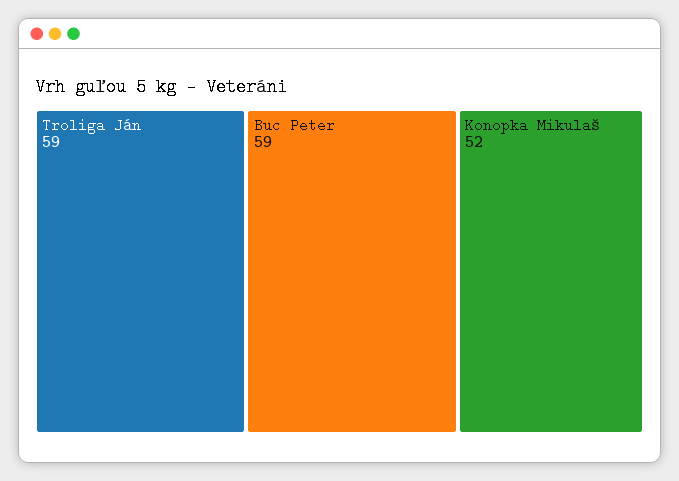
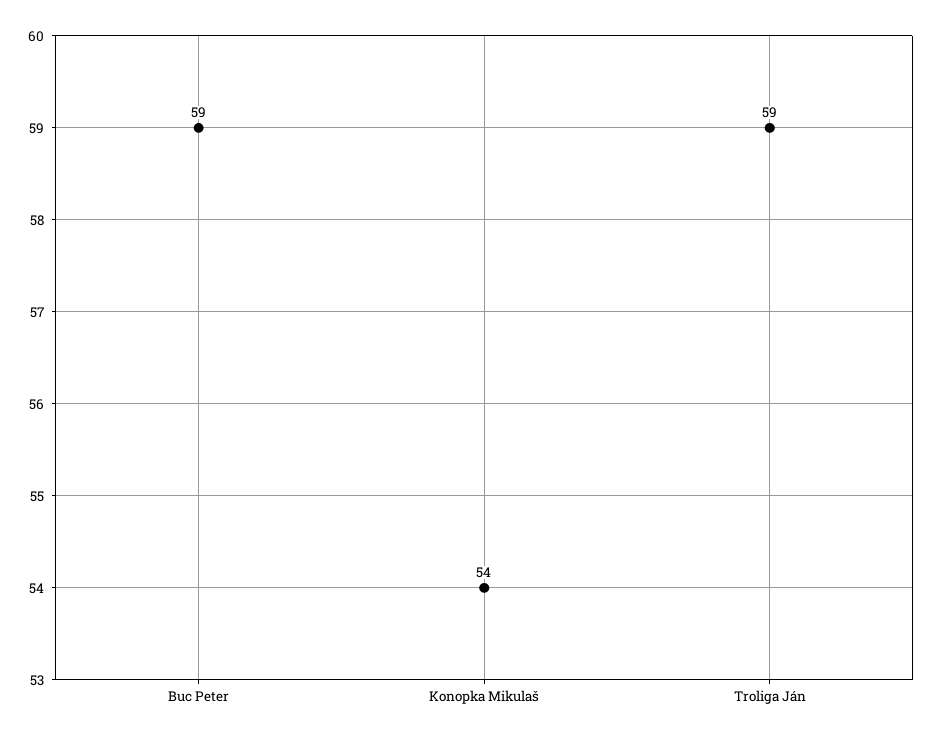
  {
    "Troliga Ján": 59,
    "Buc Peter": 59,
-   "Konopka Mikulaš": 52
+   "Konopka Mikulaš": 54
  }

